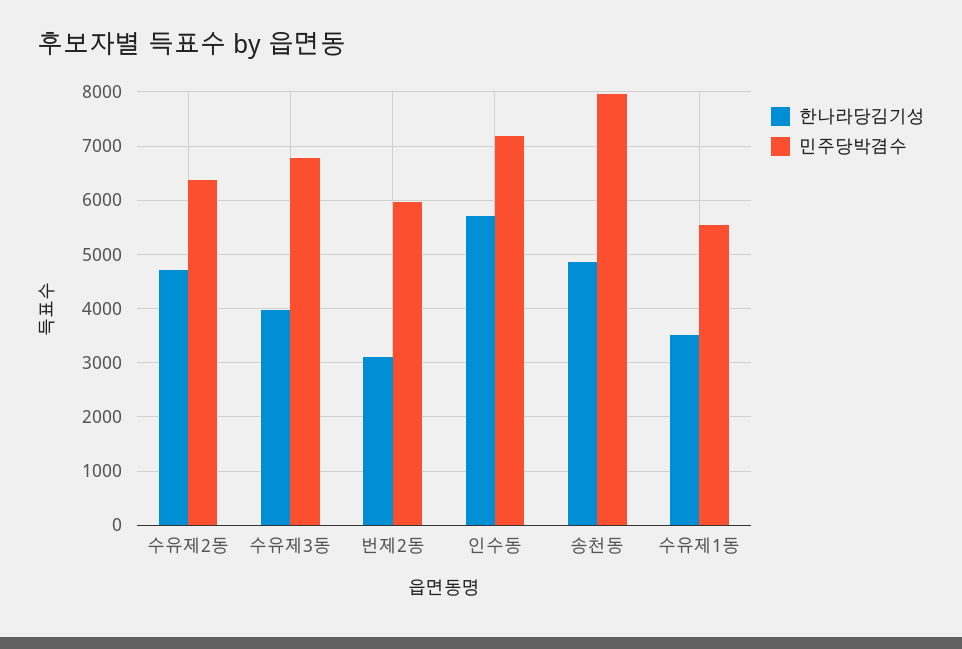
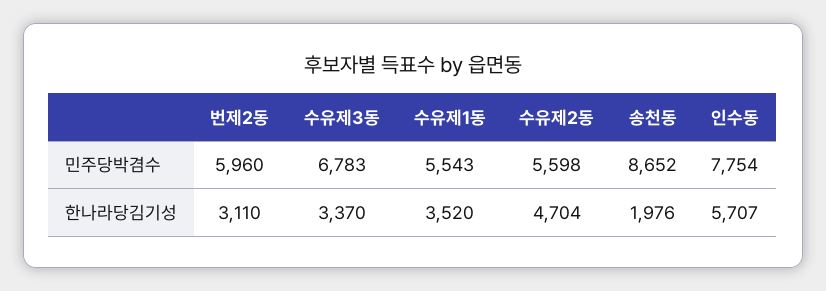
  {
    "한나라당김기성": {
      "수유제2동": 4704,
-     "수유제3동": 4000,
+     "수유제3동": 3370,
      "번제2동": 3110,
      "인수동": 5707,
-     "송천동": 4800,
+     "송천동": 1976,
      "수유제1동": 3520
    },
    "민주당박겸수": {
-     "수유제2동": 6400,
+     "수유제2동": 5598,
      "수유제3동": 6783,
      "번제2동": 5960,
-     "인수동": 7200,
+     "인수동": 7754,
-     "송천동": 8000,
+     "송천동": 8652,
      "수유제1동": 5543
    }
  }

